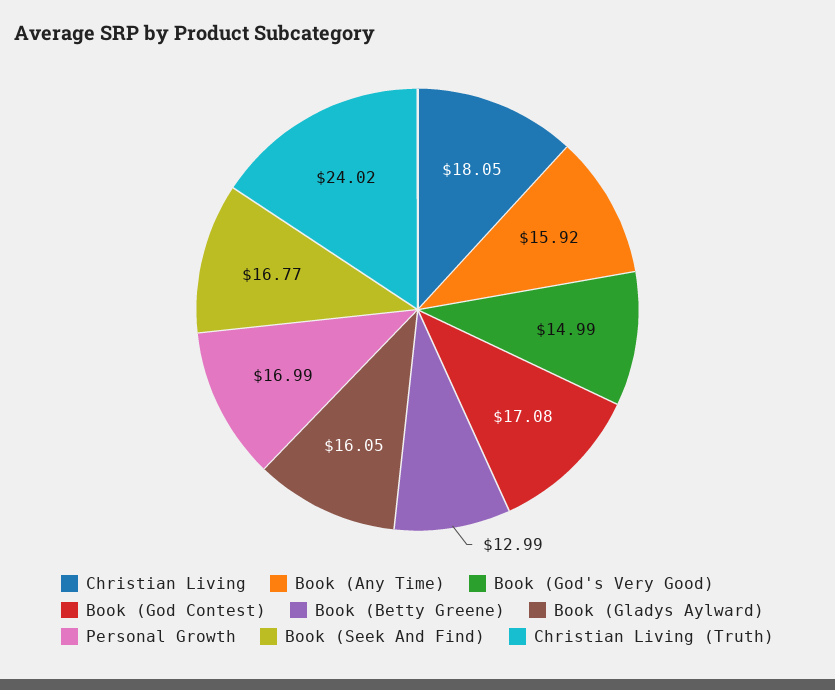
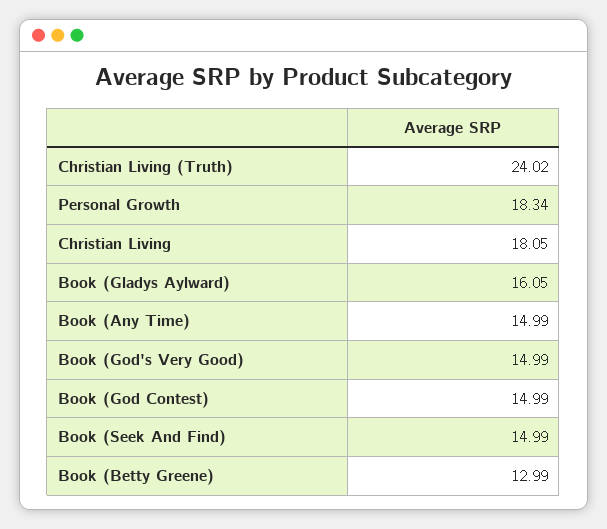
  {
    "Christian Living": 18.05,
-   "Book (Any Time)": 15.92,
+   "Book (Any Time)": 14.99,
    "Book (God's Very Good)": 14.99,
-   "Book (God Contest)": 17.08,
+   "Book (God Contest)": 14.99,
    "Book (Betty Greene)": 12.99,
    "Book (Gladys Aylward)": 16.05,
-   "Personal Growth": 16.99,
+   "Personal Growth": 18.34,
-   "Book (Seek And Find)": 16.77,
+   "Book (Seek And Find)": 14.99,
    "Christian Living (Truth)": 24.02
  }

